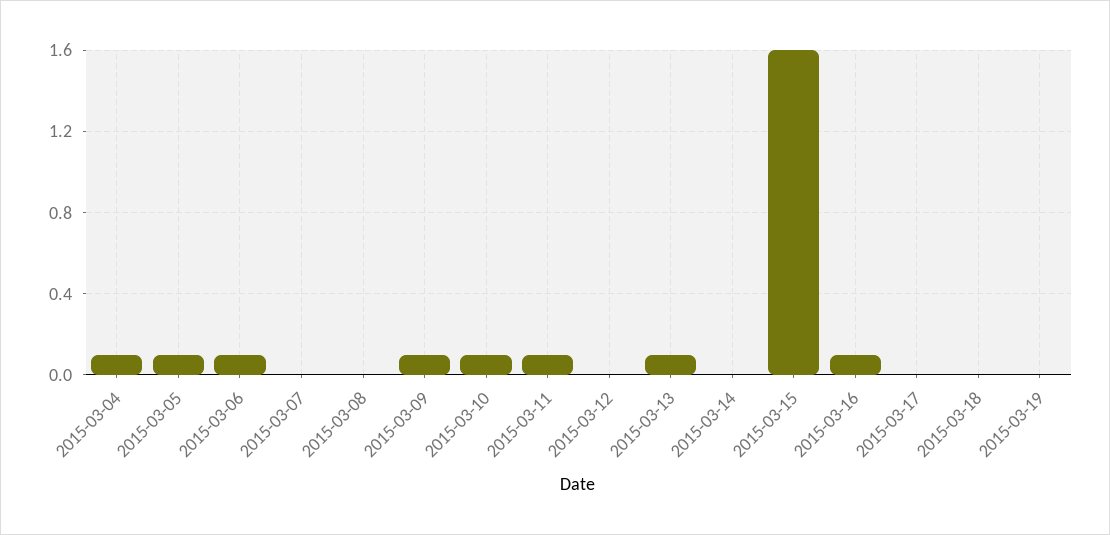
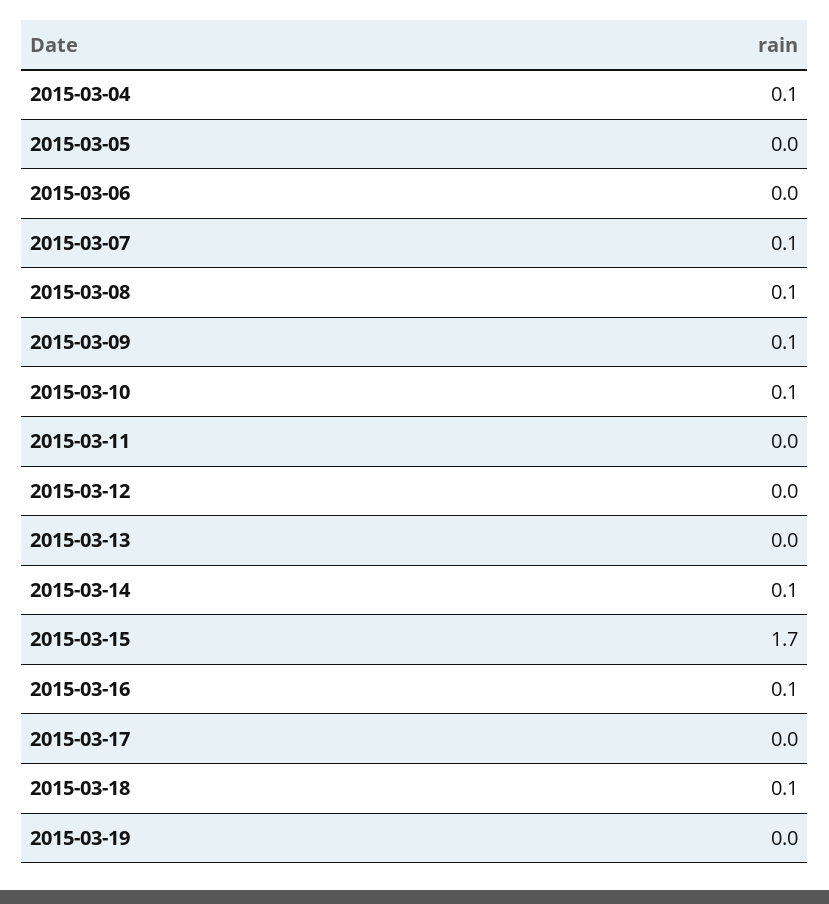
  {
    "2015-03-04": 0.1,
-   "2015-03-05": 0.1,
+   "2015-03-05": 0,
-   "2015-03-06": 0.1,
+   "2015-03-06": 0,
-   "2015-03-07": 0,
+   "2015-03-07": 0.1,
-   "2015-03-08": 0,
+   "2015-03-08": 0.1,
    "2015-03-09": 0.1,
    "2015-03-10": 0.1,
-   "2015-03-11": 0.1,
+   "2015-03-11": 0,
    "2015-03-12": 0,
-   "2015-03-13": 0.1,
+   "2015-03-13": 0,
-   "2015-03-14": 0,
+   "2015-03-14": 0.1,
-   "2015-03-15": 1.6,
+   "2015-03-15": 1.7,
    "2015-03-16": 0.1,
    "2015-03-17": 0,
-   "2015-03-18": 0,
+   "2015-03-18": 0.1,
    "2015-03-19": 0
  }

